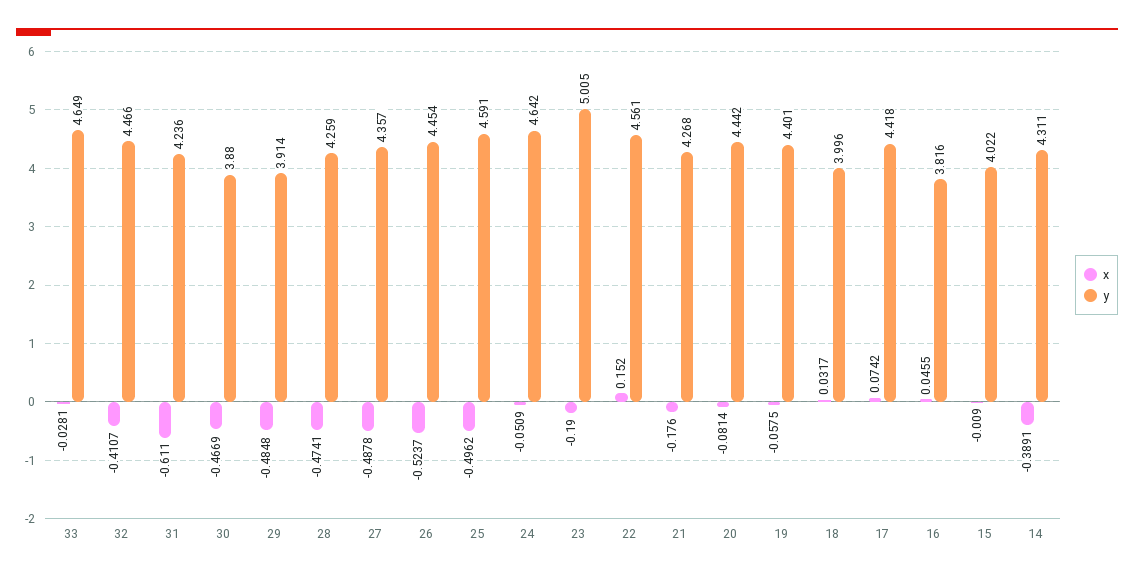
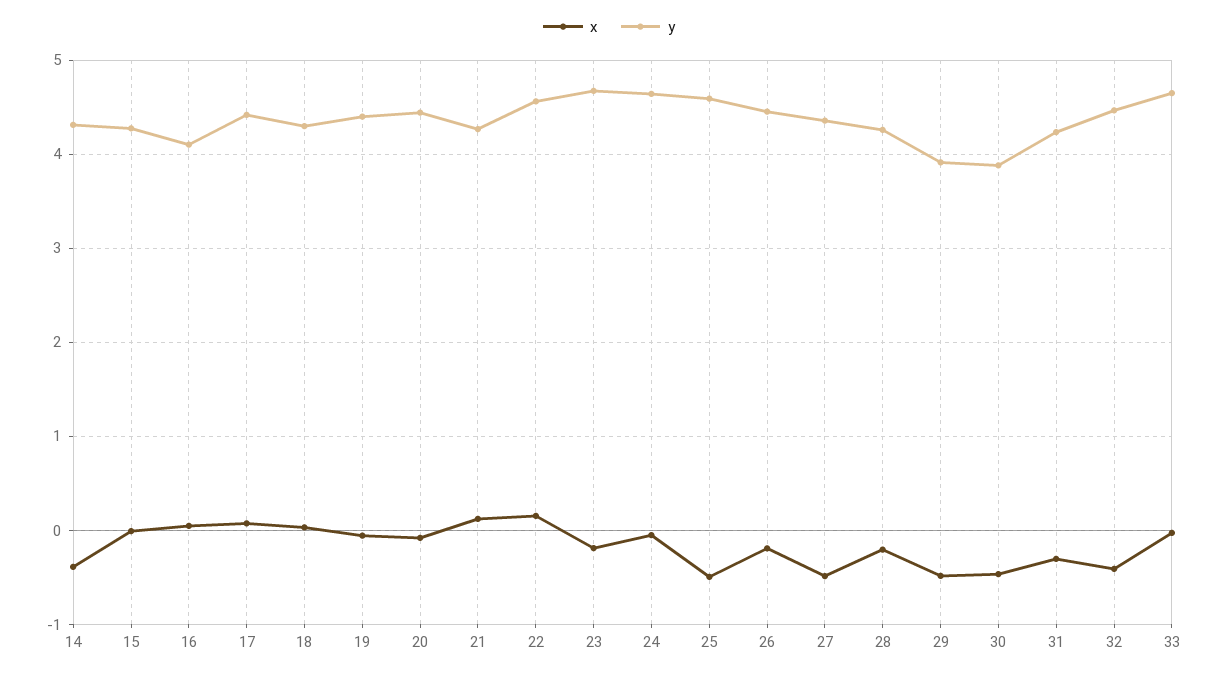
  {
    "x": {
      "33": -0.0281,
      "32": -0.4107,
-     "31": -0.611,
+     "31": -0.3,
      "30": -0.4669,
      "29": -0.4848,
-     "28": -0.4741,
+     "28": -0.2,
      "27": -0.4878,
-     "26": -0.5237,
+     "26": -0.2,
      "25": -0.4962,
      "24": -0.0509,
      "23": -0.19,
      "22": 0.152,
-     "21": -0.176,
+     "21": 0.1,
      "20": -0.0814,
      "19": -0.0575,
      "18": 0.0317,
      "17": 0.0742,
      "16": 0.0455,
      "15": -0.009,
      "14": -0.3891
    },
    "y": {
      "33": 4.649,
      "32": 4.466,
      "31": 4.236,
      "30": 3.88,
      "29": 3.914,
      "28": 4.259,
      "27": 4.357,
      "26": 4.454,
      "25": 4.591,
      "24": 4.642,
-     "23": 5.005,
+     "23": 4.7,
      "22": 4.561,
      "21": 4.268,
      "20": 4.442,
      "19": 4.401,
-     "18": 3.996,
+     "18": 4.3,
      "17": 4.418,
-     "16": 3.816,
+     "16": 4.1,
-     "15": 4.022,
+     "15": 4.3,
      "14": 4.311
    }
  }

